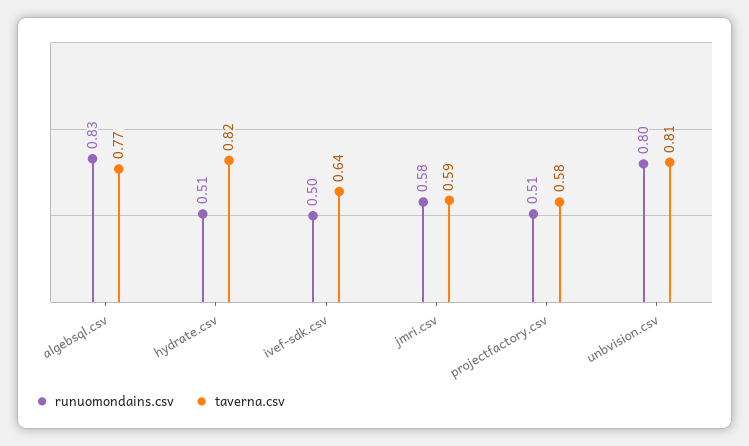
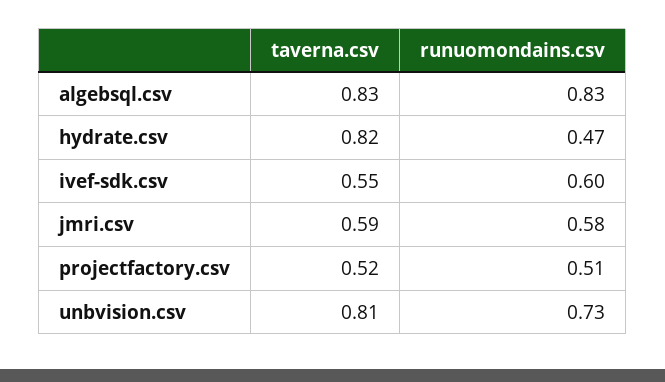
  {
    "runuomondains.csv": {
      "algebsql.csv": 0.83,
-     "hydrate.csv": 0.51,
+     "hydrate.csv": 0.47,
-     "ivef-sdk.csv": 0.5,
+     "ivef-sdk.csv": 0.6,
      "jmri.csv": 0.58,
      "projectfactory.csv": 0.51,
-     "unbvision.csv": 0.8
+     "unbvision.csv": 0.73
    },
    "taverna.csv": {
-     "algebsql.csv": 0.77,
+     "algebsql.csv": 0.83,
      "hydrate.csv": 0.82,
-     "ivef-sdk.csv": 0.64,
+     "ivef-sdk.csv": 0.55,
      "jmri.csv": 0.59,
-     "projectfactory.csv": 0.58,
+     "projectfactory.csv": 0.52,
      "unbvision.csv": 0.81
    }
  }

